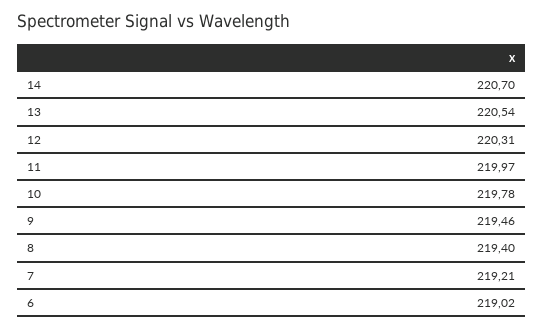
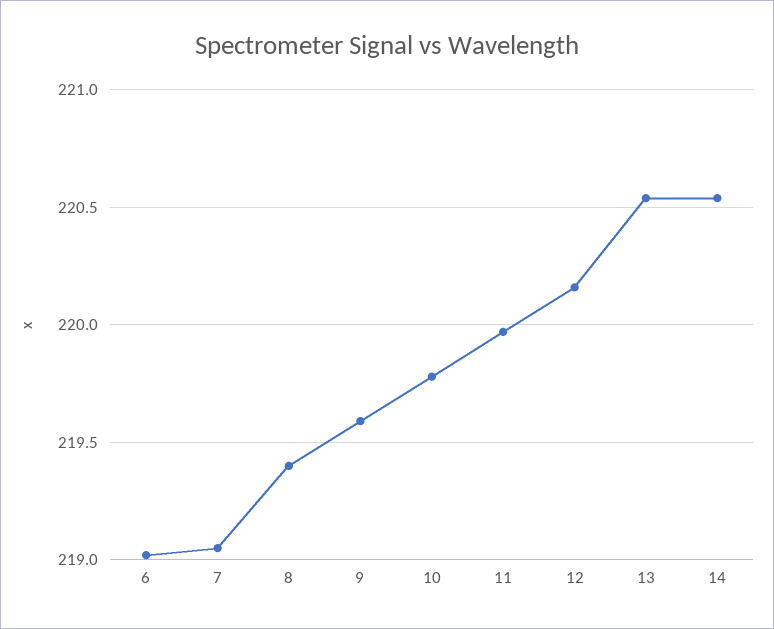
  {
-   "14": 220.7,
+   "14": 220.55,
    "13": 220.54,
-   "12": 220.31,
+   "12": 220.15,
    "11": 219.97,
    "10": 219.78,
-   "9": 219.46,
+   "9": 219.6,
    "8": 219.4,
-   "7": 219.21,
+   "7": 219.05,
    "6": 219.02
  }

